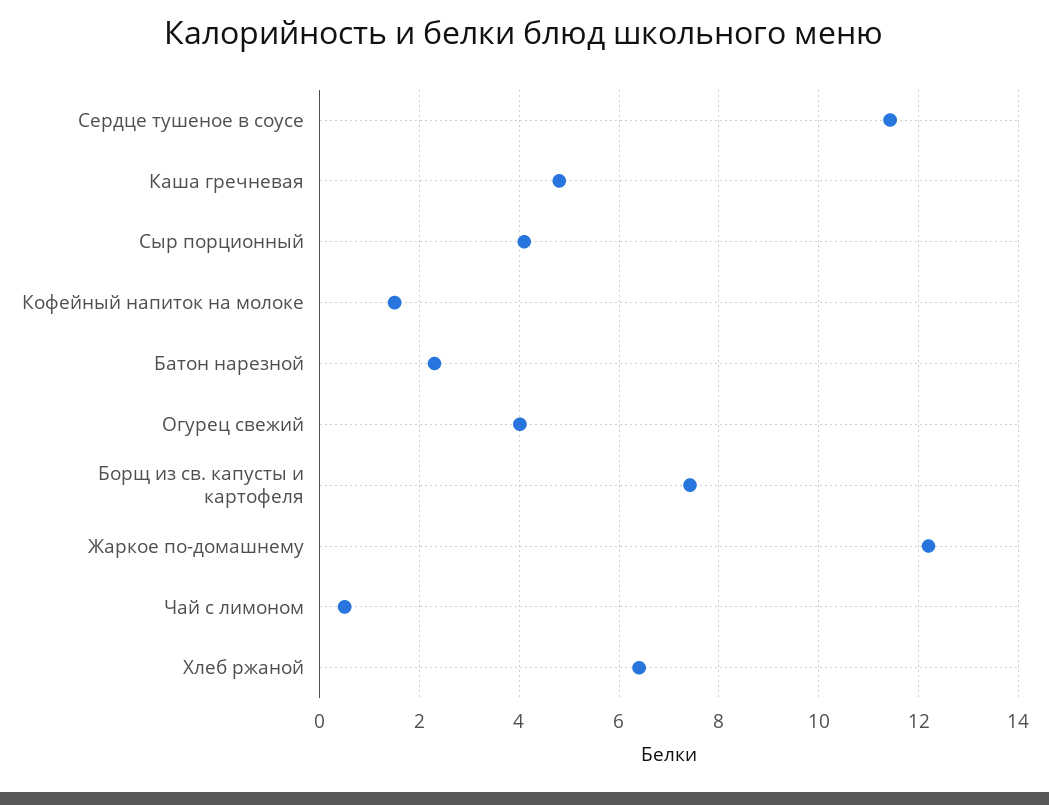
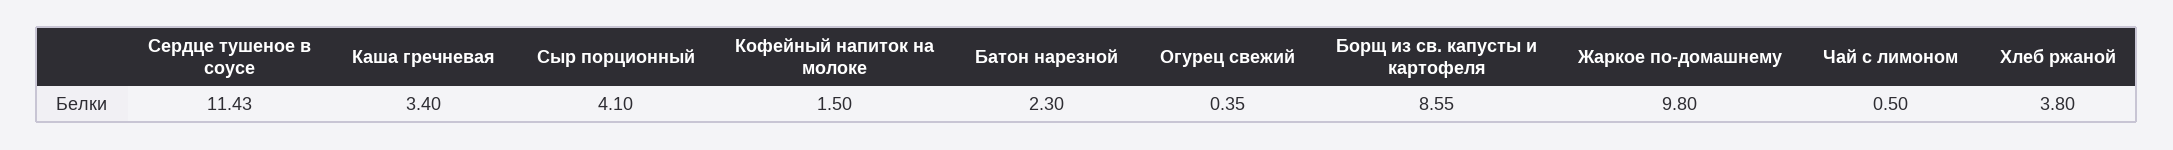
  {
    "Сердце тушеное в соусе": 11.43,
-   "Каша гречневая": 4.8,
+   "Каша гречневая": 3.4,
    "Сыр порционный": 4.1,
    "Кофейный напиток на молоке": 1.5,
    "Батон нарезной": 2.3,
-   "Огурец свежий": 4,
+   "Огурец свежий": 0.35,
-   "Борщ из св. капусты и картофеля": 7.4,
+   "Борщ из св. капусты и картофеля": 8.55,
-   "Жаркое по-домашнему": 12.2,
+   "Жаркое по-домашнему": 9.8,
    "Чай с лимоном": 0.5,
-   "Хлеб ржаной": 6.4
+   "Хлеб ржаной": 3.8
  }

